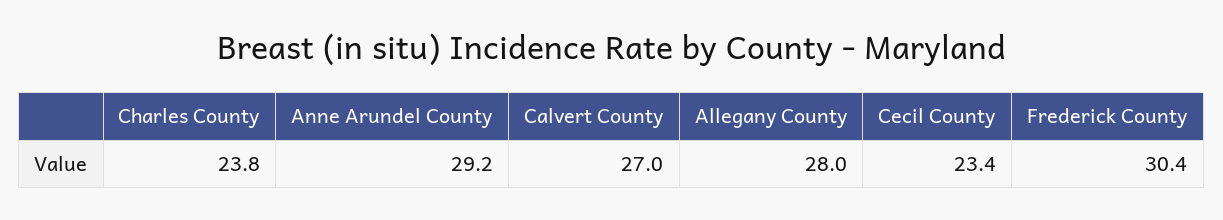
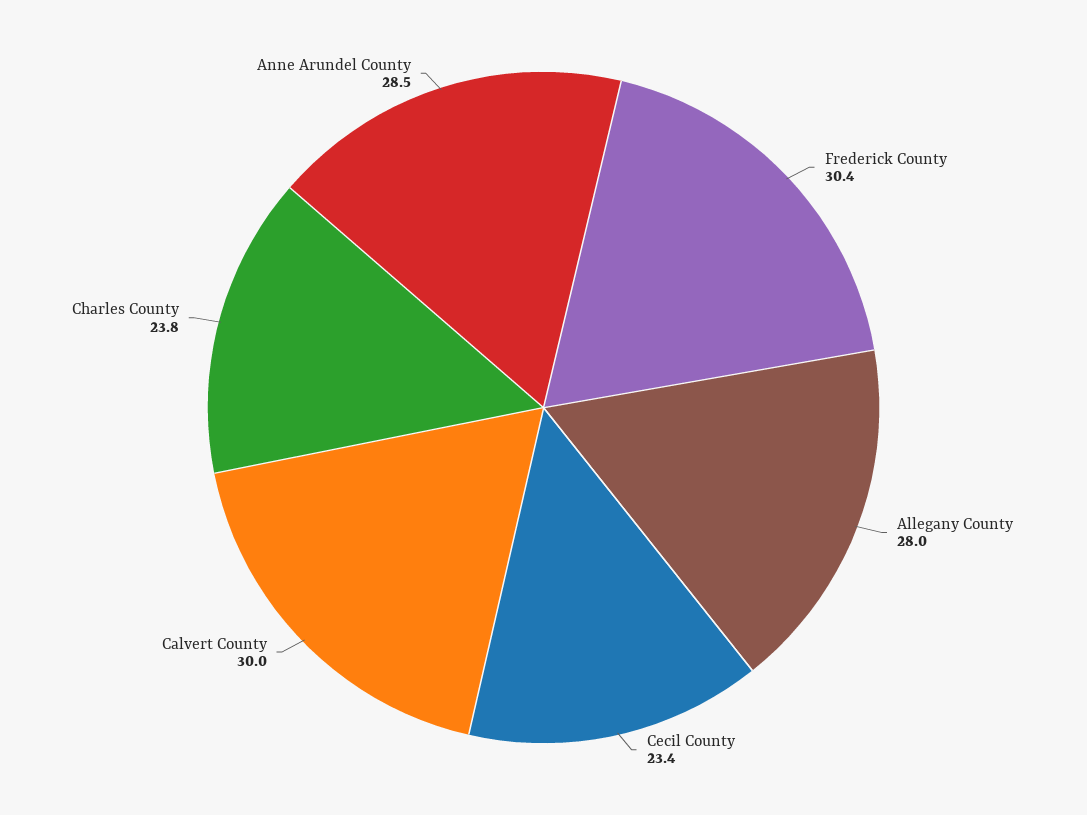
  {
    "Charles County": 23.8,
-   "Anne Arundel County": 29.2,
+   "Anne Arundel County": 28.5,
-   "Calvert County": 27,
+   "Calvert County": 30,
    "Allegany County": 28,
    "Cecil County": 23.4,
    "Frederick County": 30.4
  }

